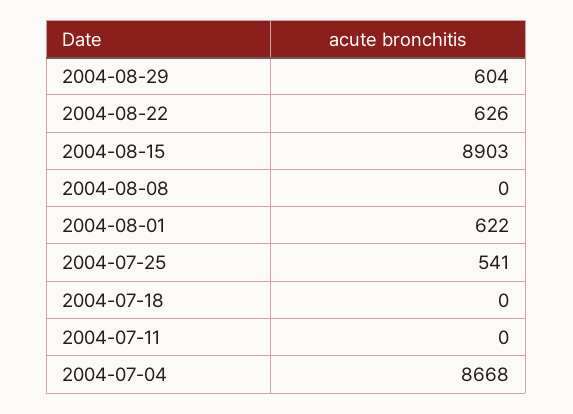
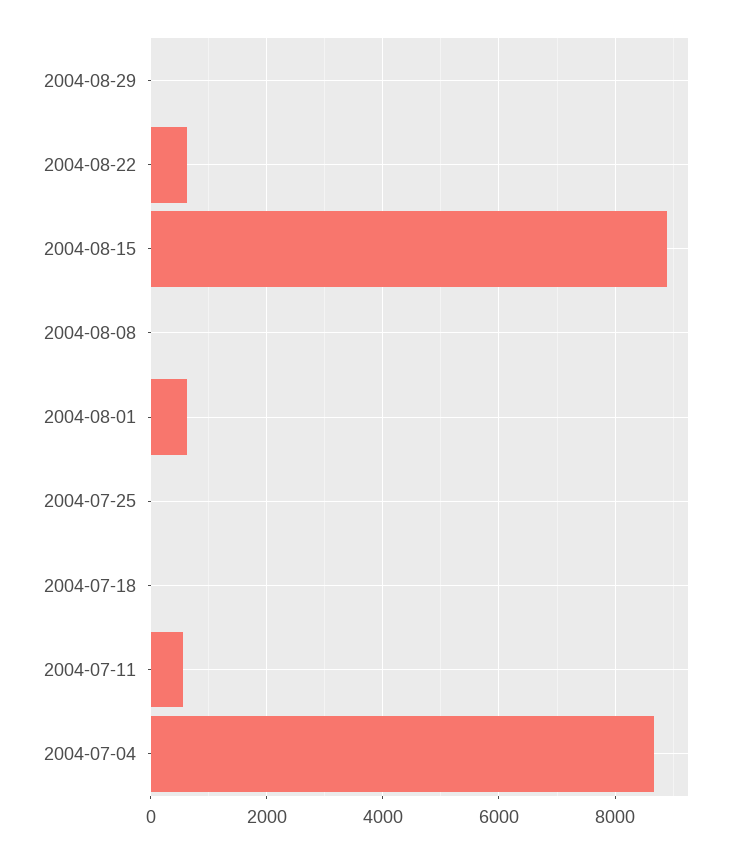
  {
-   "2004-08-29": 604,
+   "2004-08-29": 0,
    "2004-08-22": 626,
    "2004-08-15": 8903,
    "2004-08-08": 0,
    "2004-08-01": 622,
-   "2004-07-25": 541,
+   "2004-07-25": 0,
    "2004-07-18": 0,
-   "2004-07-11": 0,
+   "2004-07-11": 600,
    "2004-07-04": 8668
  }

